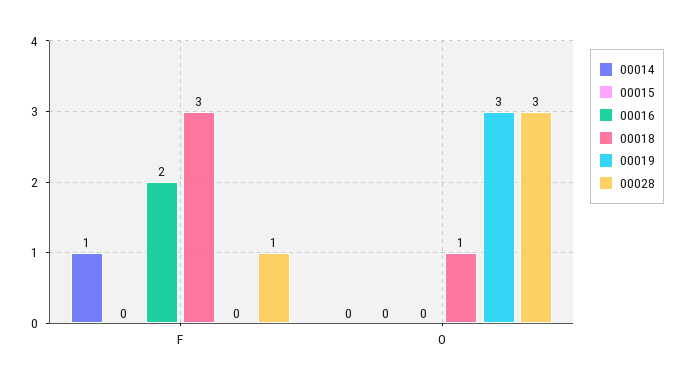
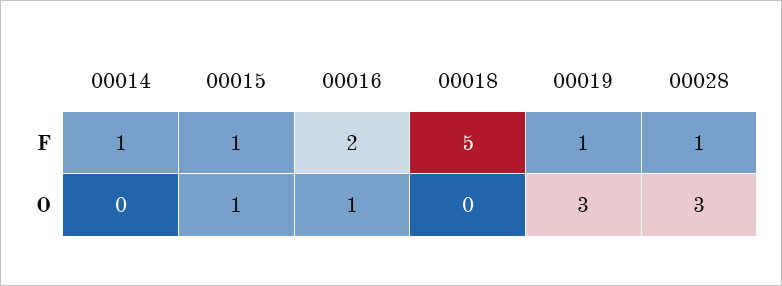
  {
    "00014": {
      "F": 1,
      "O": 0
    },
    "00015": {
-     "F": 0,
+     "F": 1,
-     "O": 0
+     "O": 1
    },
    "00016": {
      "F": 2,
-     "O": 0
+     "O": 1
    },
    "00018": {
-     "F": 3,
+     "F": 5,
-     "O": 1
+     "O": 0
    },
    "00019": {
-     "F": 0,
+     "F": 1,
      "O": 3
    },
    "00028": {
      "F": 1,
      "O": 3
    }
  }

